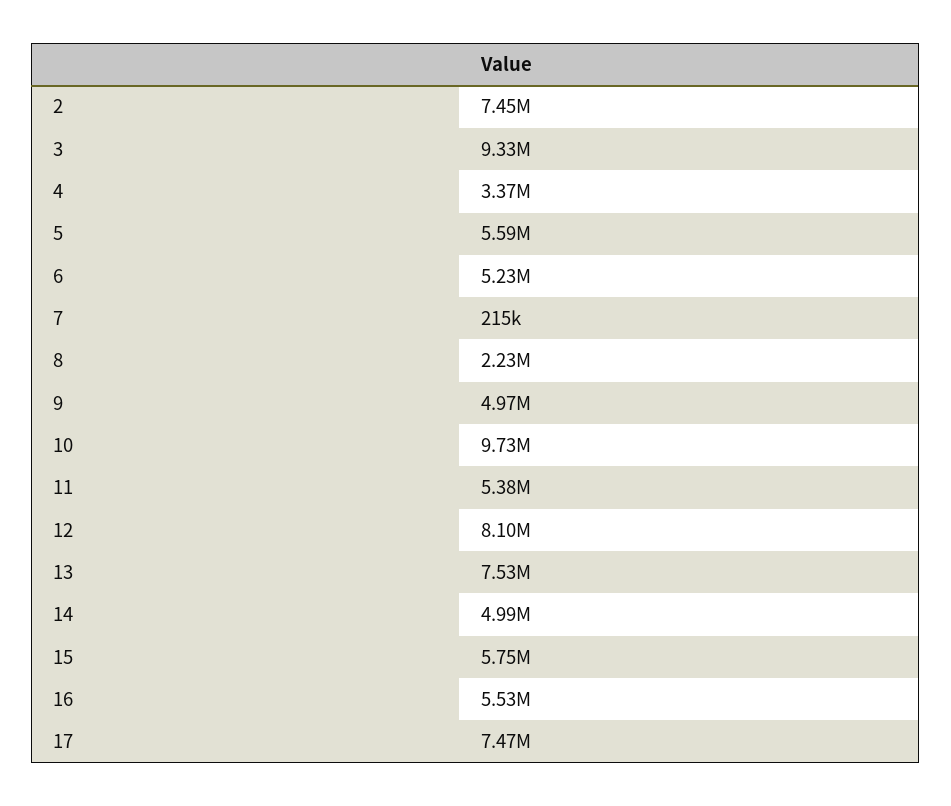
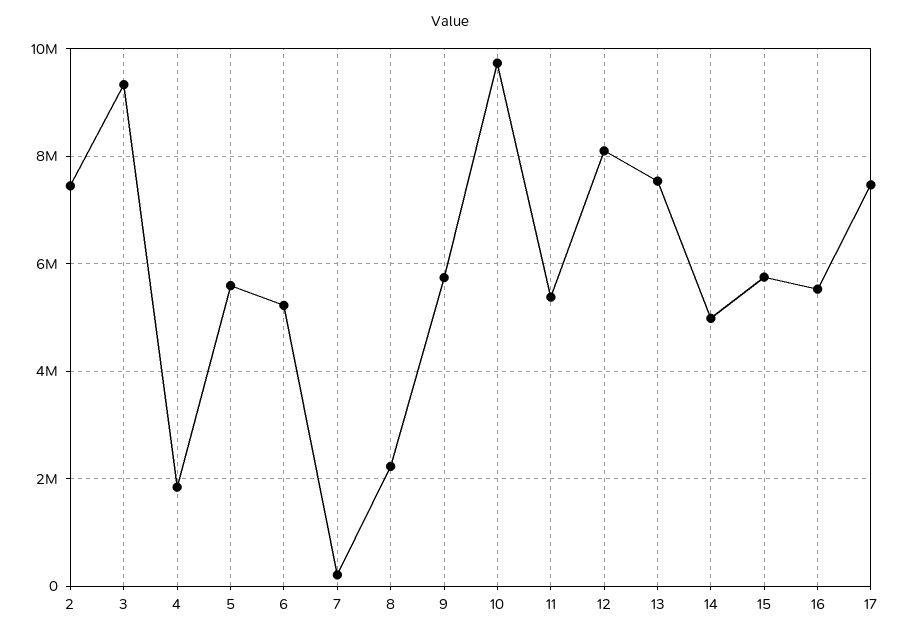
  {
    "2": 7450000,
    "3": 9330000,
-   "4": 3370000,
+   "4": 1800000,
    "5": 5590000,
    "6": 5230000,
    "7": 215000,
    "8": 2230000,
-   "9": 4970000,
+   "9": 5800000,
    "10": 9730000,
    "11": 5380000,
    "12": 8100000,
    "13": 7530000,
    "14": 4990000,
    "15": 5750000,
    "16": 5530000,
    "17": 7470000
  }

